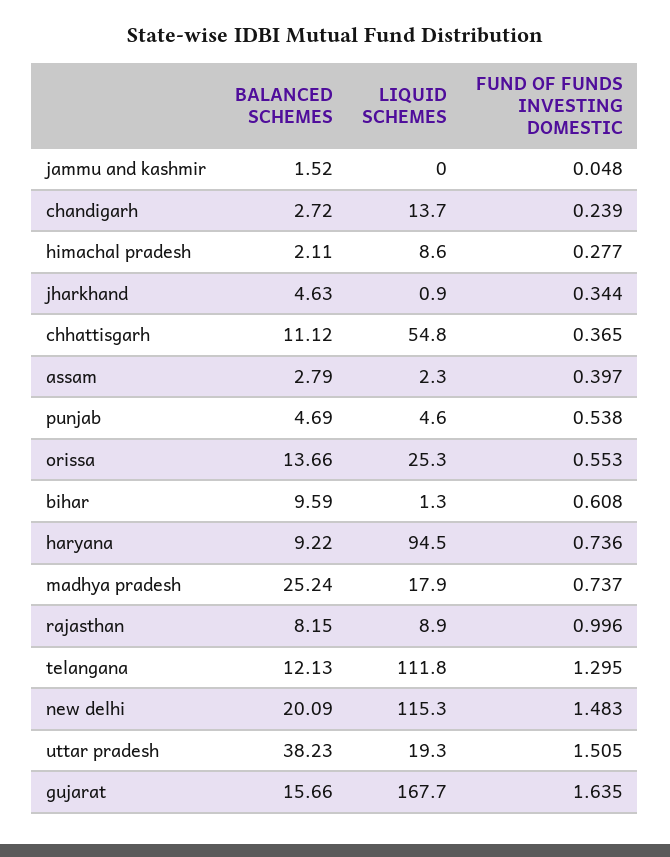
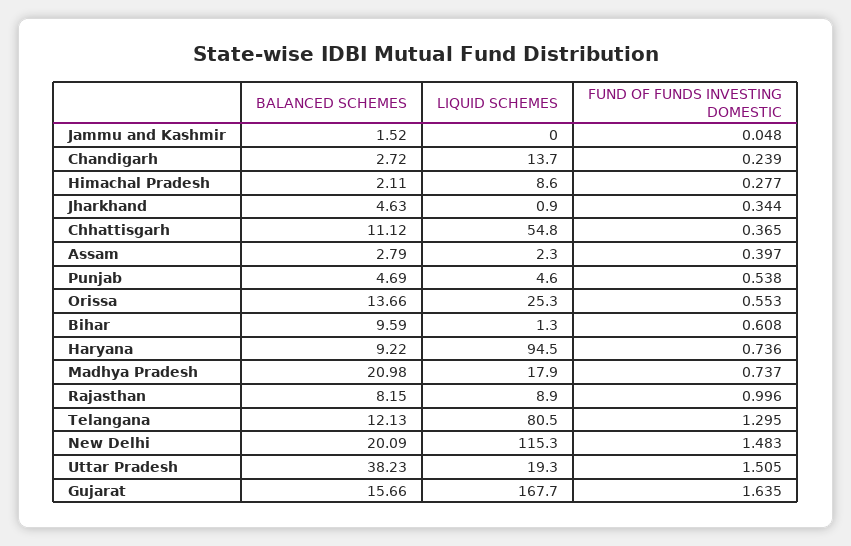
  {
    "BALANCED SCHEMES": {
      "jammu and kashmir": 1.52,
      "chandigarh": 2.72,
      "himachal pradesh": 2.11,
      "jharkhand": 4.63,
      "chhattisgarh": 11.12,
      "assam": 2.79,
      "punjab": 4.69,
      "orissa": 13.66,
      "bihar": 9.59,
      "haryana": 9.22,
-     "madhya pradesh": 25.24,
+     "madhya pradesh": 20.98,
      "rajasthan": 8.15,
      "telangana": 12.13,
      "new delhi": 20.09,
      "uttar pradesh": 38.23,
      "gujarat": 15.66
    },
    "LIQUID SCHEMES": {
      "jammu and kashmir": 0,
      "chandigarh": 13.7,
      "himachal pradesh": 8.6,
      "jharkhand": 0.9,
      "chhattisgarh": 54.8,
      "assam": 2.3,
      "punjab": 4.6,
      "orissa": 25.3,
      "bihar": 1.3,
      "haryana": 94.5,
      "madhya pradesh": 17.9,
      "rajasthan": 8.9,
-     "telangana": 111.8,
+     "telangana": 80.5,
      "new delhi": 115.3,
      "uttar pradesh": 19.3,
      "gujarat": 167.7
    },
    "FUND OF FUNDS INVESTING DOMESTIC": {
      "jammu and kashmir": 0.048,
      "chandigarh": 0.239,
      "himachal pradesh": 0.277,
      "jharkhand": 0.344,
      "chhattisgarh": 0.365,
      "assam": 0.397,
      "punjab": 0.538,
      "orissa": 0.553,
      "bihar": 0.608,
      "haryana": 0.736,
      "madhya pradesh": 0.737,
      "rajasthan": 0.996,
      "telangana": 1.295,
      "new delhi": 1.483,
      "uttar pradesh": 1.505,
      "gujarat": 1.635
    }
  }

